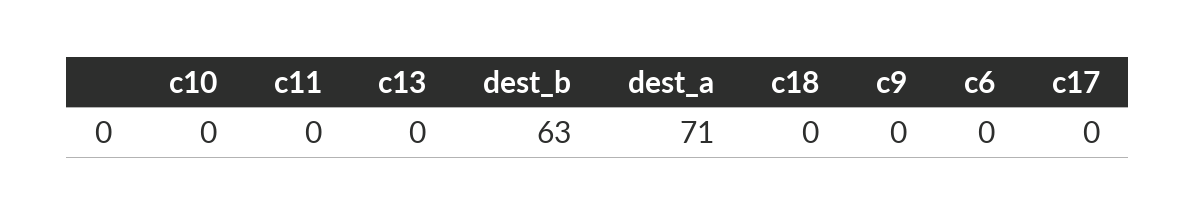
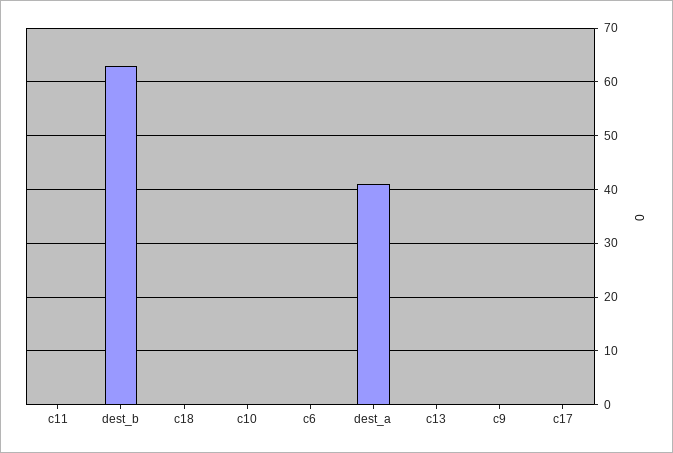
  {
    "c10": 0,
    "c11": 0,
    "c13": 0,
    "dest_b": 63,
-   "dest_a": 71,
+   "dest_a": 40,
    "c18": 0,
    "c9": 0,
    "c6": 0,
    "c17": 0
  }

